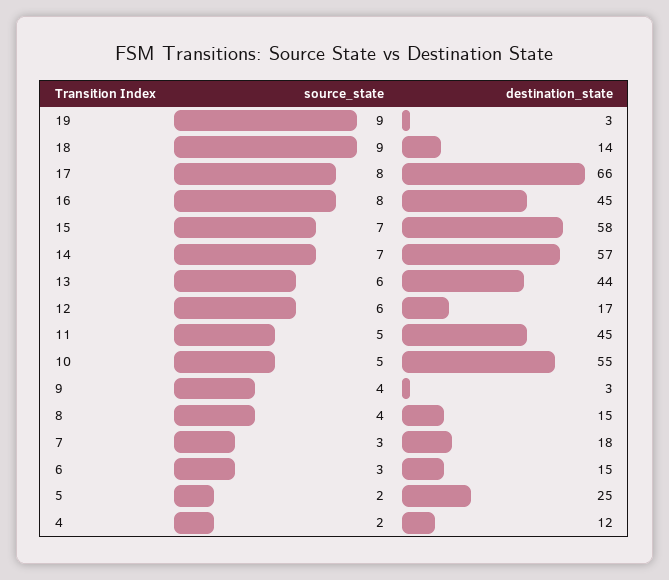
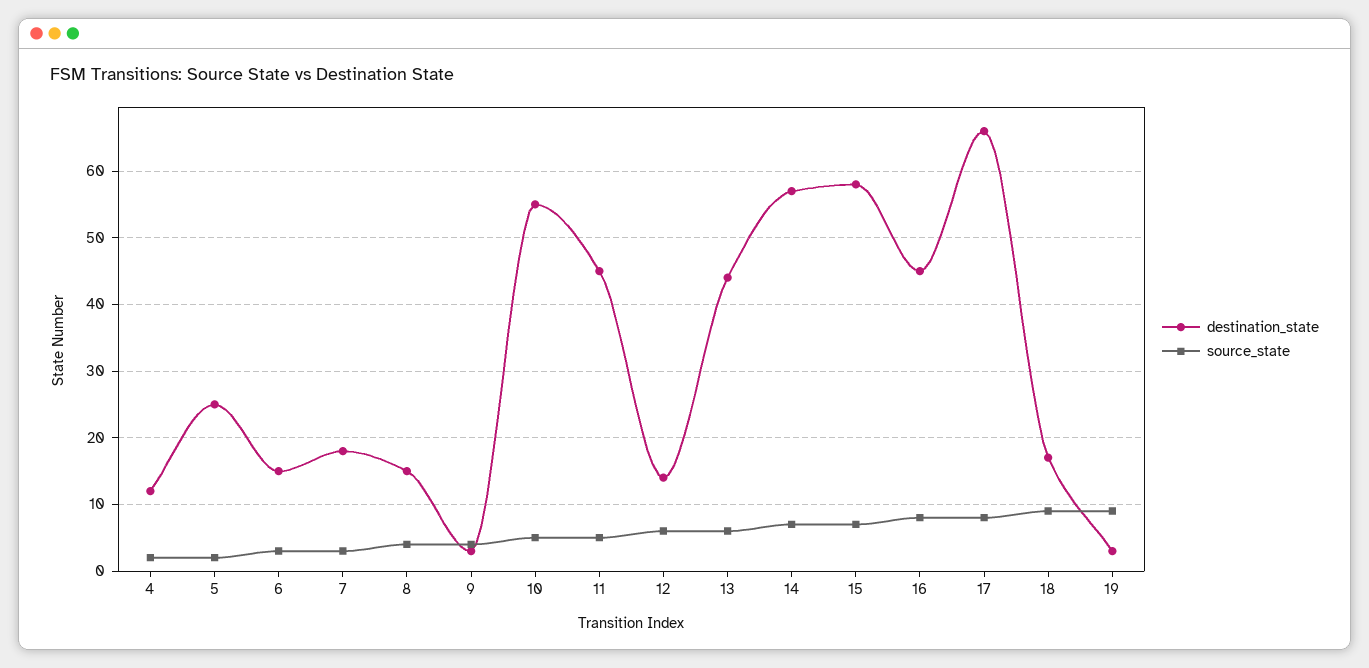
  {
    "source_state": {
      "19": 9,
      "18": 9,
      "17": 8,
      "16": 8,
      "15": 7,
      "14": 7,
      "13": 6,
      "12": 6,
      "11": 5,
      "10": 5,
      "9": 4,
      "8": 4,
      "7": 3,
      "6": 3,
      "5": 2,
      "4": 2
    },
    "destination_state": {
      "19": 3,
-     "18": 14,
+     "18": 17,
      "17": 66,
      "16": 45,
      "15": 58,
      "14": 57,
      "13": 44,
-     "12": 17,
+     "12": 14,
      "11": 45,
      "10": 55,
      "9": 3,
      "8": 15,
      "7": 18,
      "6": 15,
      "5": 25,
      "4": 12
    }
  }

